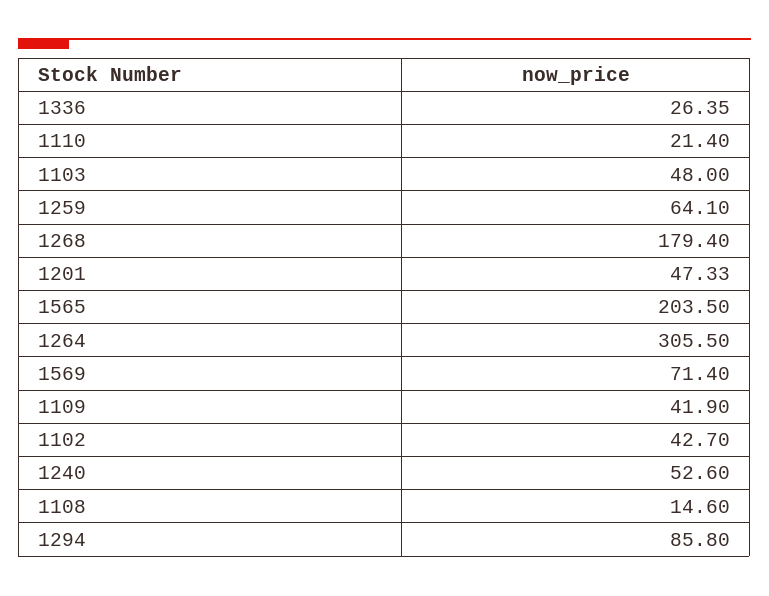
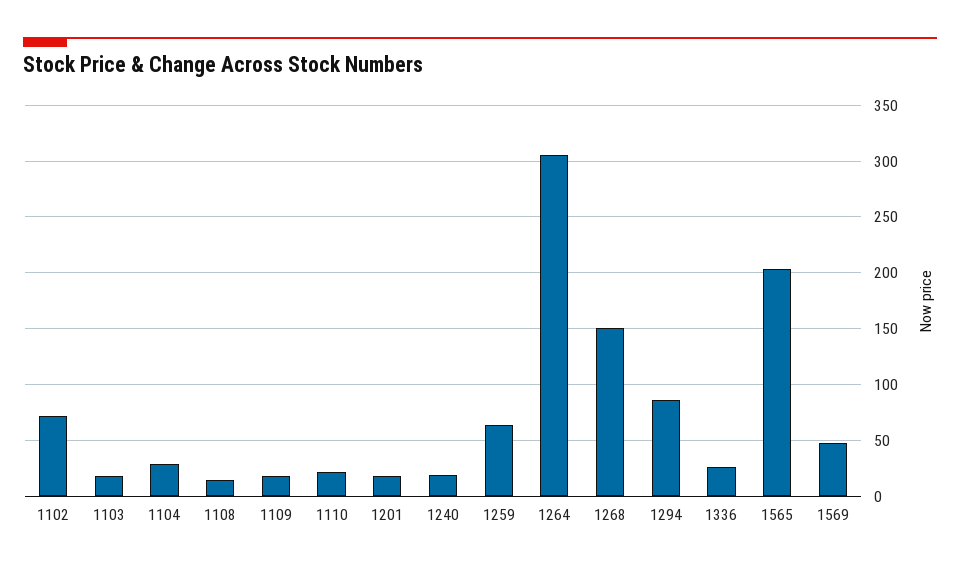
  {
    "1336": 26.35,
    "1110": 21.4,
-   "1103": 48,
+   "1103": 20,
    "1259": 64.1,
-   "1268": 179.4,
+   "1268": 150,
-   "1201": 47.33,
+   "1201": 20,
    "1565": 203.5,
    "1264": 305.5,
-   "1569": 71.4,
+   "1569": 50,
-   "1109": 41.9,
+   "1109": 20,
-   "1102": 42.7,
+   "1102": 70,
-   "1240": 52.6,
+   "1240": 20,
    "1108": 14.6,
-   "1294": 85.8
+   "1294": 85.8,
+   "1104": 30
  }

